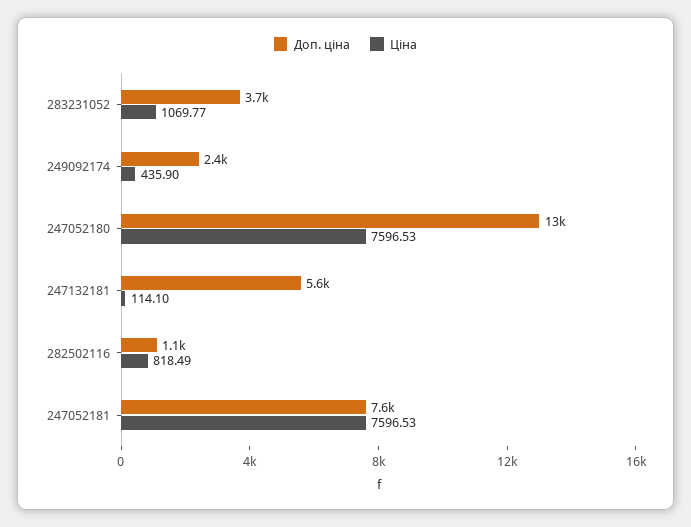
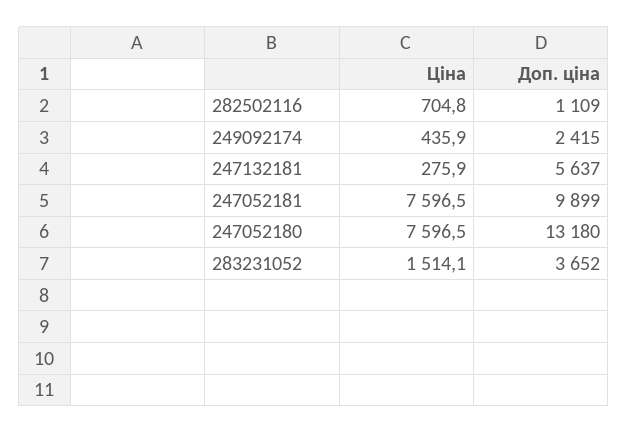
  {
    "Доп. ціна": {
      "283231052": 3652,
      "249092174": 2415,
      "247052180": 13180,
      "247132181": 5637,
      "282502116": 1109,
-     "247052181": 7600
+     "247052181": 9899
    },
    "Ціна": {
-     "283231052": 1069.77,
+     "283231052": 1514.1,
      "249092174": 435.9,
      "247052180": 7596.53,
-     "247132181": 114.1,
+     "247132181": 275.9,
-     "282502116": 818.49,
+     "282502116": 704.8,
      "247052181": 7596.53
    }
  }

